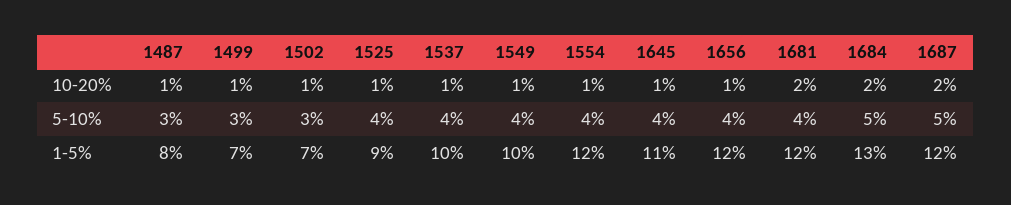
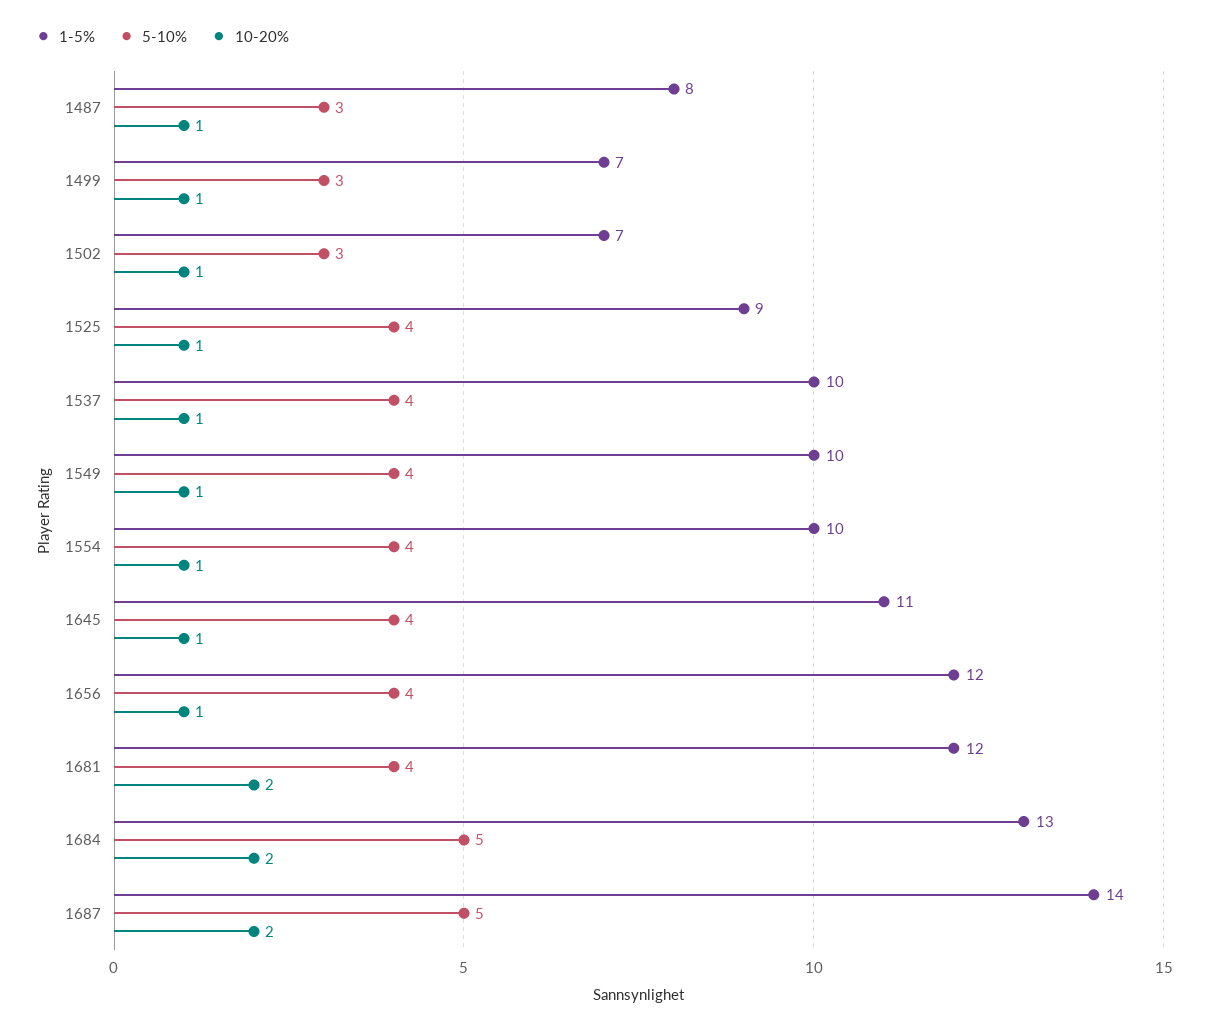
  {
    "10-20%": {
      "1487": 1,
      "1499": 1,
      "1502": 1,
      "1525": 1,
      "1537": 1,
      "1549": 1,
      "1554": 1,
      "1645": 1,
      "1656": 1,
      "1681": 2,
      "1684": 2,
      "1687": 2
    },
    "5-10%": {
      "1487": 3,
      "1499": 3,
      "1502": 3,
      "1525": 4,
      "1537": 4,
      "1549": 4,
      "1554": 4,
      "1645": 4,
      "1656": 4,
      "1681": 4,
      "1684": 5,
      "1687": 5
    },
    "1-5%": {
      "1487": 8,
      "1499": 7,
      "1502": 7,
      "1525": 9,
      "1537": 10,
      "1549": 10,
-     "1554": 12,
+     "1554": 10,
      "1645": 11,
      "1656": 12,
      "1681": 12,
      "1684": 13,
-     "1687": 12
+     "1687": 14
    }
  }

